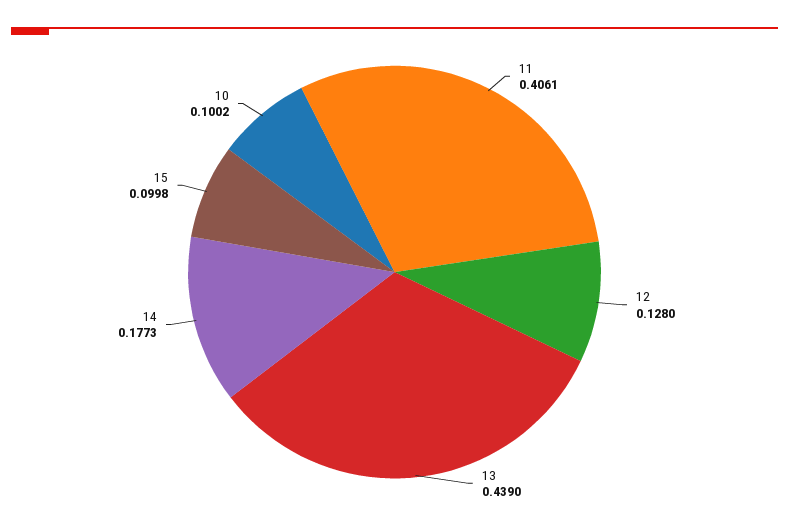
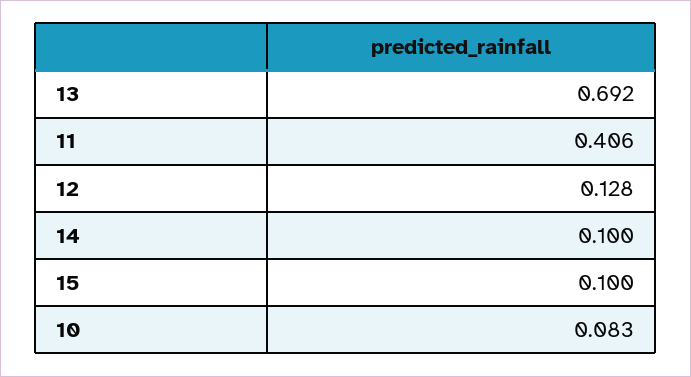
  {
    "11": 0.4061,
    "12": 0.128,
-   "13": 0.439,
+   "13": 0.692,
-   "14": 0.1773,
+   "14": 0.1,
    "15": 0.0998,
-   "10": 0.1002
+   "10": 0.083
  }

